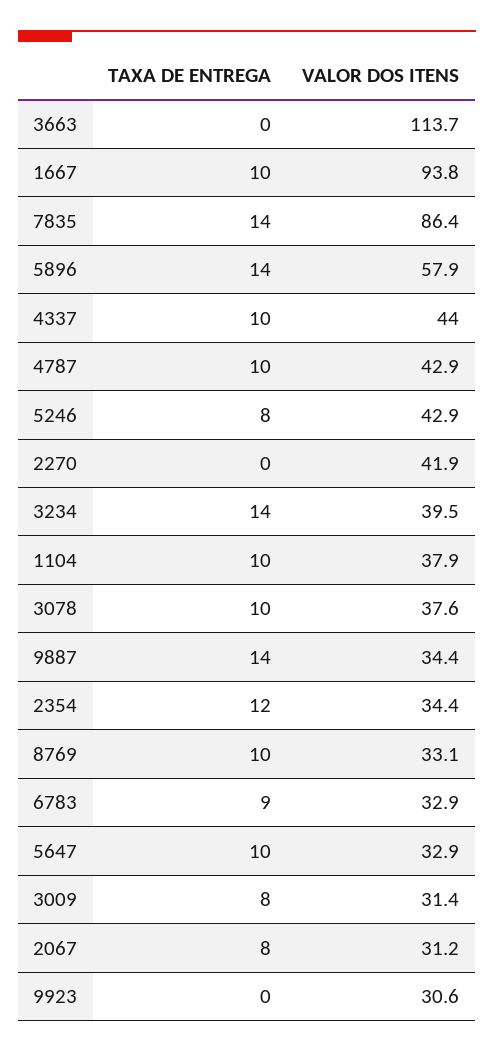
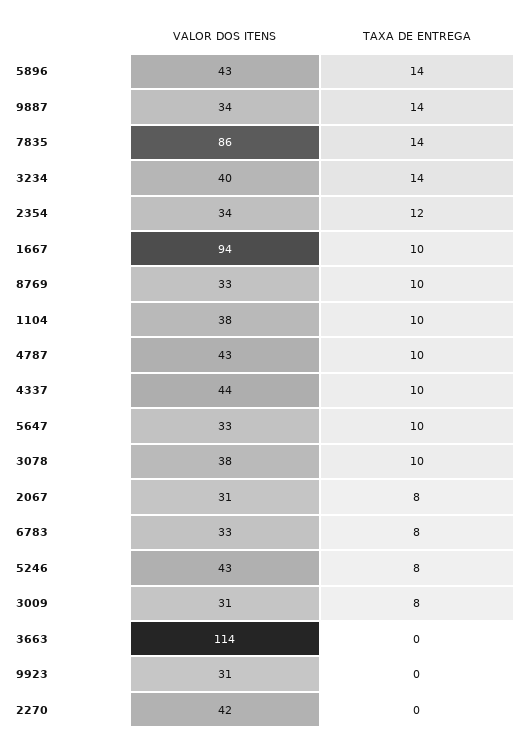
  {
    "TAXA DE ENTREGA": {
      "3663": 0,
      "1667": 10,
      "7835": 14,
      "5896": 14,
      "4337": 10,
      "4787": 10,
      "5246": 8,
      "2270": 0,
      "3234": 14,
      "1104": 10,
      "3078": 10,
      "9887": 14,
      "2354": 12,
      "8769": 10,
-     "6783": 9,
+     "6783": 8,
      "5647": 10,
      "3009": 8,
      "2067": 8,
      "9923": 0
    },
    "VALOR DOS ITENS": {
      "3663": 113.7,
      "1667": 93.8,
      "7835": 86.4,
-     "5896": 57.9,
+     "5896": 43,
      "4337": 44,
      "4787": 42.9,
      "5246": 42.9,
      "2270": 41.9,
      "3234": 39.5,
      "1104": 37.9,
      "3078": 37.6,
      "9887": 34.4,
      "2354": 34.4,
      "8769": 33.1,
      "6783": 32.9,
      "5647": 32.9,
      "3009": 31.4,
      "2067": 31.2,
      "9923": 30.6
    }
  }

